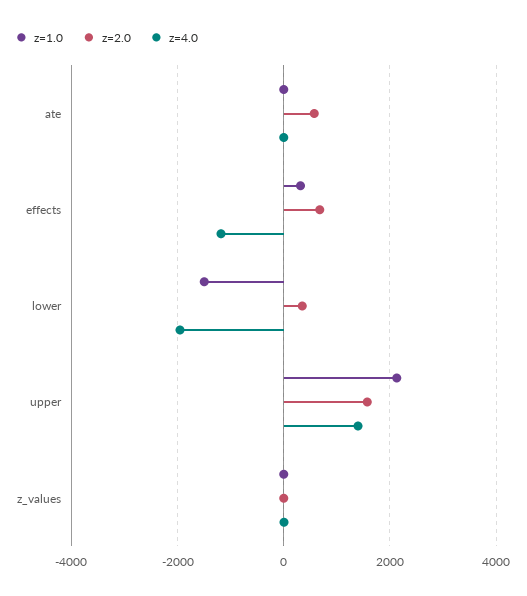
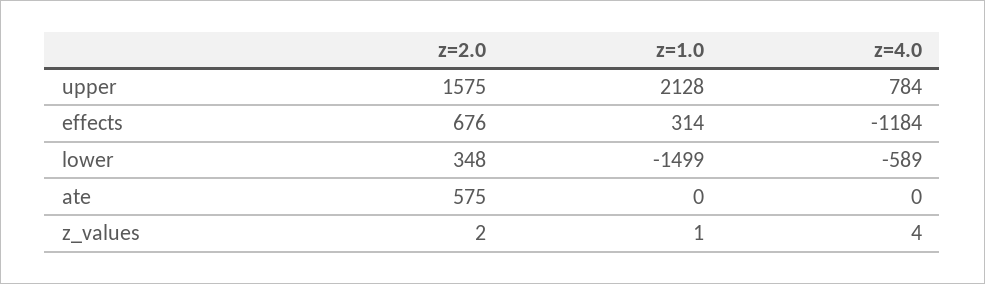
  {
    "z=1.0": {
      "ate": 0,
      "effects": 314,
      "lower": -1499,
      "upper": 2128,
      "z_values": 1
    },
    "z=2.0": {
      "ate": 575,
      "effects": 676,
      "lower": 348,
      "upper": 1575,
      "z_values": 2
    },
    "z=4.0": {
      "ate": 0,
      "effects": -1184,
-     "lower": -2000,
+     "lower": -589,
-     "upper": 1400,
+     "upper": 784,
      "z_values": 4
    }
  }

